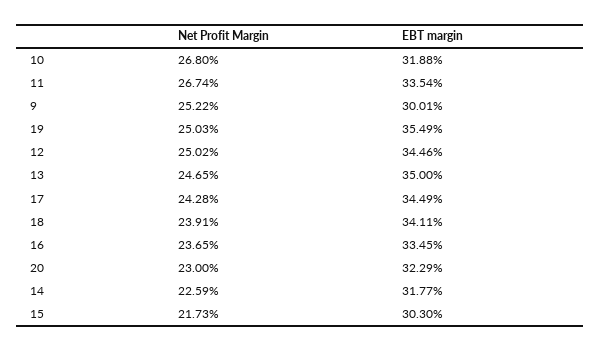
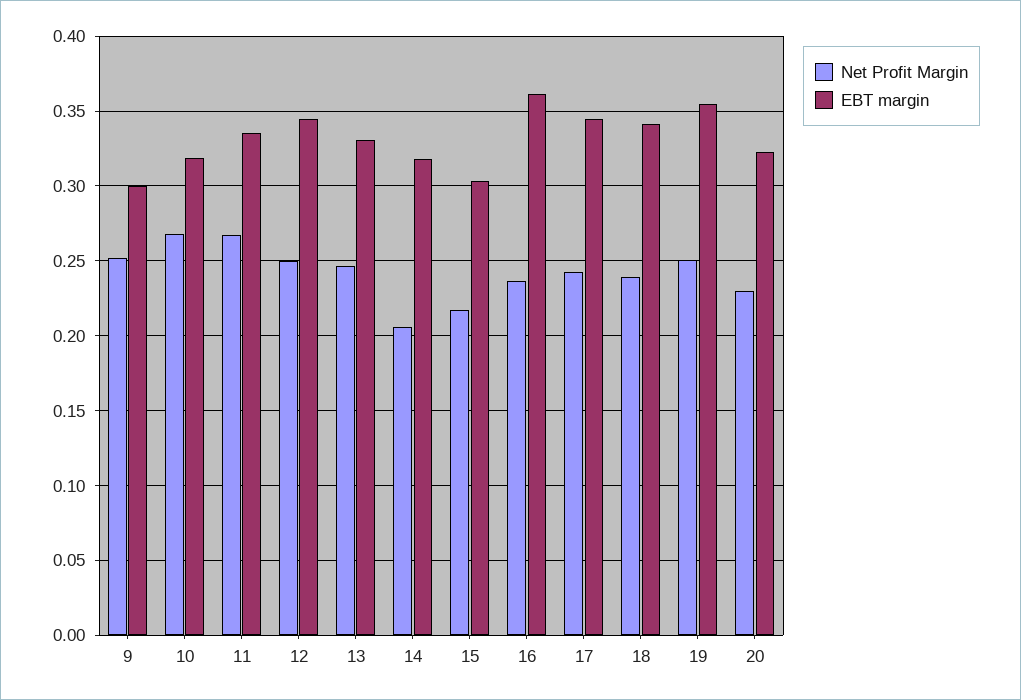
  {
    "Net Profit Margin": {
      "10": 0.268,
      "11": 0.2674,
      "9": 0.2522,
      "19": 0.2503,
      "12": 0.2502,
      "13": 0.2465,
      "17": 0.2428,
      "18": 0.2391,
      "16": 0.2365,
      "20": 0.23,
-     "14": 0.2259,
+     "14": 0.205,
      "15": 0.2173
    },
    "EBT margin": {
      "10": 0.3188,
      "11": 0.3354,
      "9": 0.3001,
      "19": 0.3549,
      "12": 0.3446,
-     "13": 0.35,
+     "13": 0.33,
      "17": 0.3449,
      "18": 0.3411,
-     "16": 0.3345,
+     "16": 0.36,
      "20": 0.3229,
      "14": 0.3177,
      "15": 0.303
    }
  }

